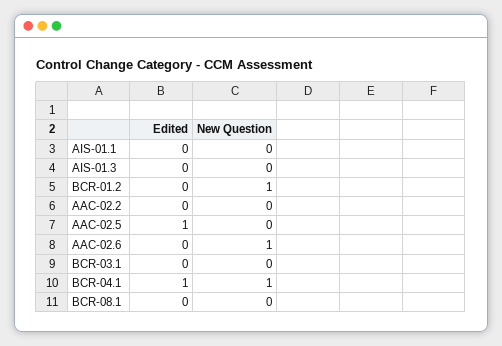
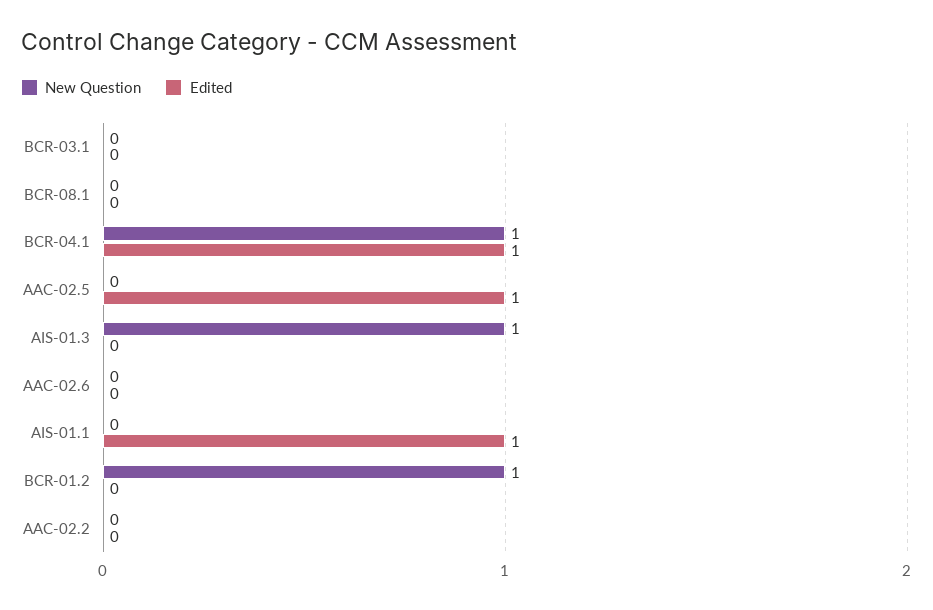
  {
    "Edited": {
-     "AIS-01.1": 0,
+     "AIS-01.1": 1,
      "AIS-01.3": 0,
      "BCR-01.2": 0,
      "AAC-02.2": 0,
      "AAC-02.5": 1,
      "AAC-02.6": 0,
      "BCR-03.1": 0,
      "BCR-04.1": 1,
      "BCR-08.1": 0
    },
    "New Question": {
      "AIS-01.1": 0,
-     "AIS-01.3": 0,
+     "AIS-01.3": 1,
      "BCR-01.2": 1,
      "AAC-02.2": 0,
      "AAC-02.5": 0,
-     "AAC-02.6": 1,
+     "AAC-02.6": 0,
      "BCR-03.1": 0,
      "BCR-04.1": 1,
      "BCR-08.1": 0
    }
  }

